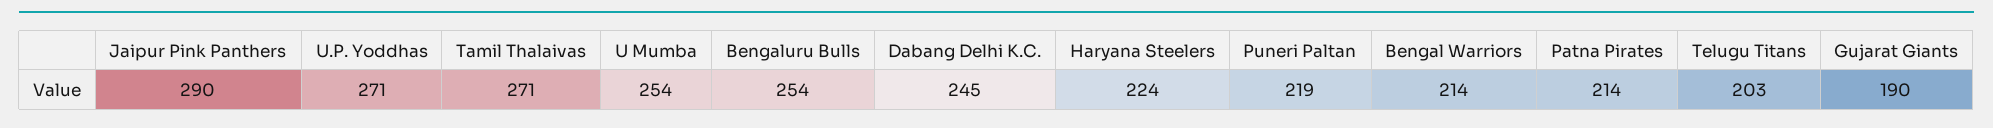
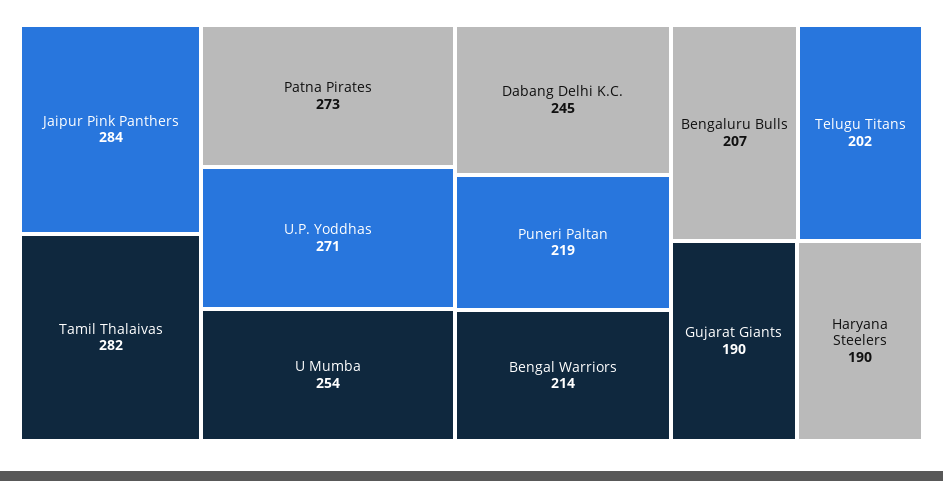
  {
-   "Jaipur Pink Panthers": 290,
+   "Jaipur Pink Panthers": 284,
    "U.P. Yoddhas": 271,
-   "Tamil Thalaivas": 271,
+   "Tamil Thalaivas": 282,
    "U Mumba": 254,
-   "Bengaluru Bulls": 254,
+   "Bengaluru Bulls": 207,
    "Dabang Delhi K.C.": 245,
-   "Haryana Steelers": 224,
+   "Haryana Steelers": 190,
    "Puneri Paltan": 219,
    "Bengal Warriors": 214,
-   "Patna Pirates": 214,
+   "Patna Pirates": 273,
-   "Telugu Titans": 203,
+   "Telugu Titans": 202,
    "Gujarat Giants": 190
  }

